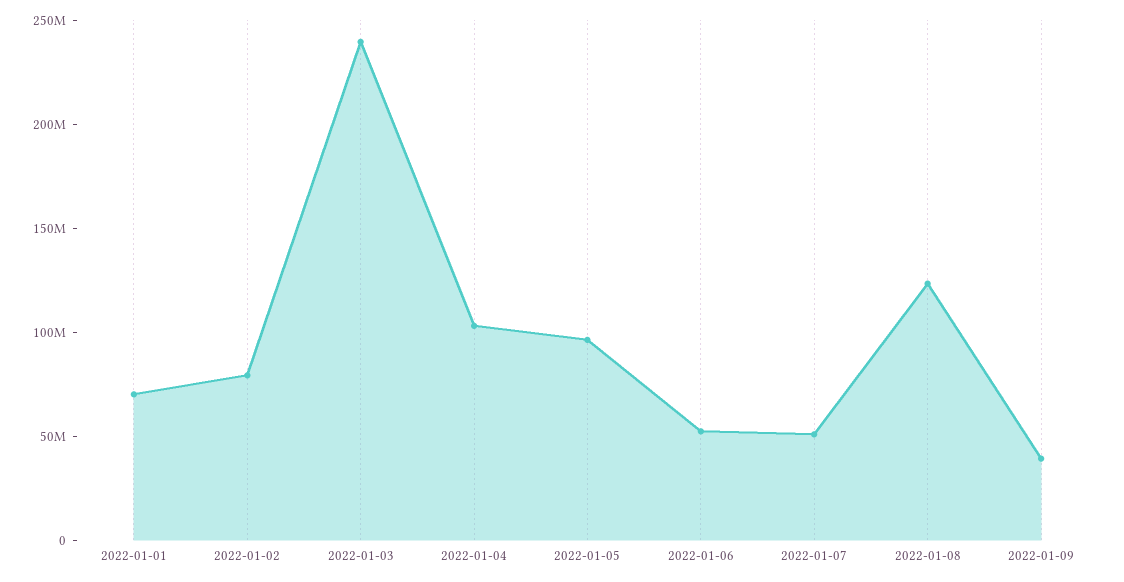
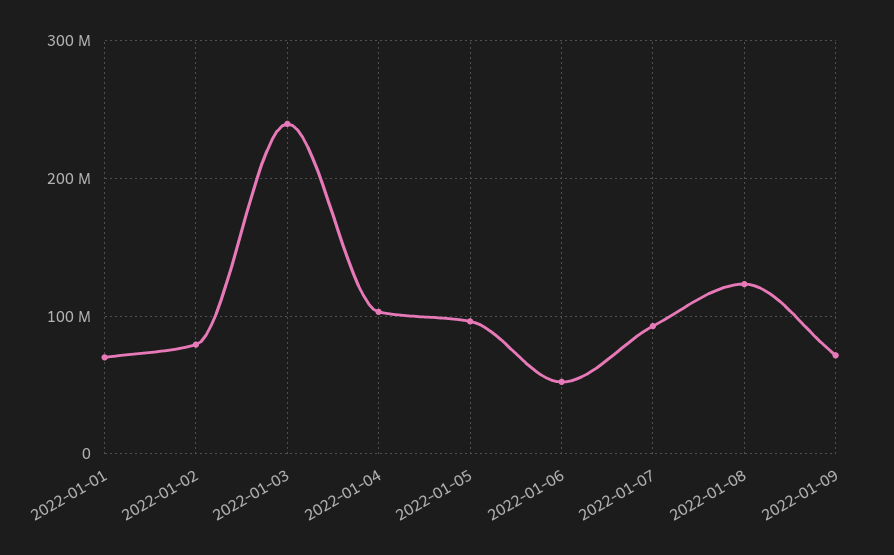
  {
    "2022-01-01": 70000000,
    "2022-01-02": 80000000,
    "2022-01-03": 240000000,
    "2022-01-04": 100000000,
    "2022-01-05": 100000000,
    "2022-01-06": 50000000,
-   "2022-01-07": 50000000,
+   "2022-01-07": 90000000,
    "2022-01-08": 120000000,
-   "2022-01-09": 40000000
+   "2022-01-09": 70000000
  }

